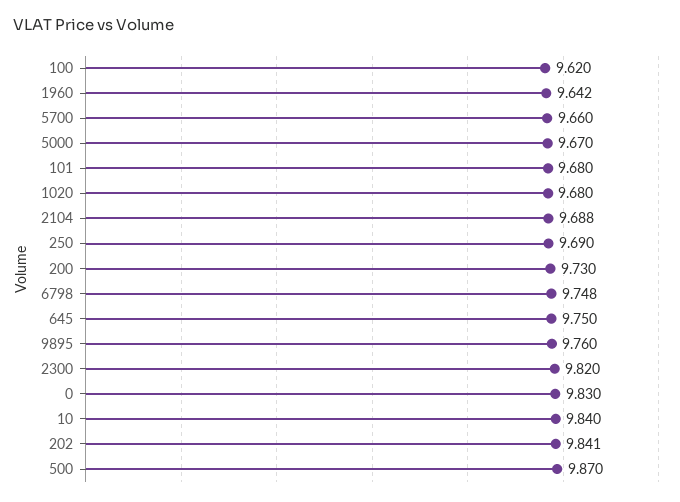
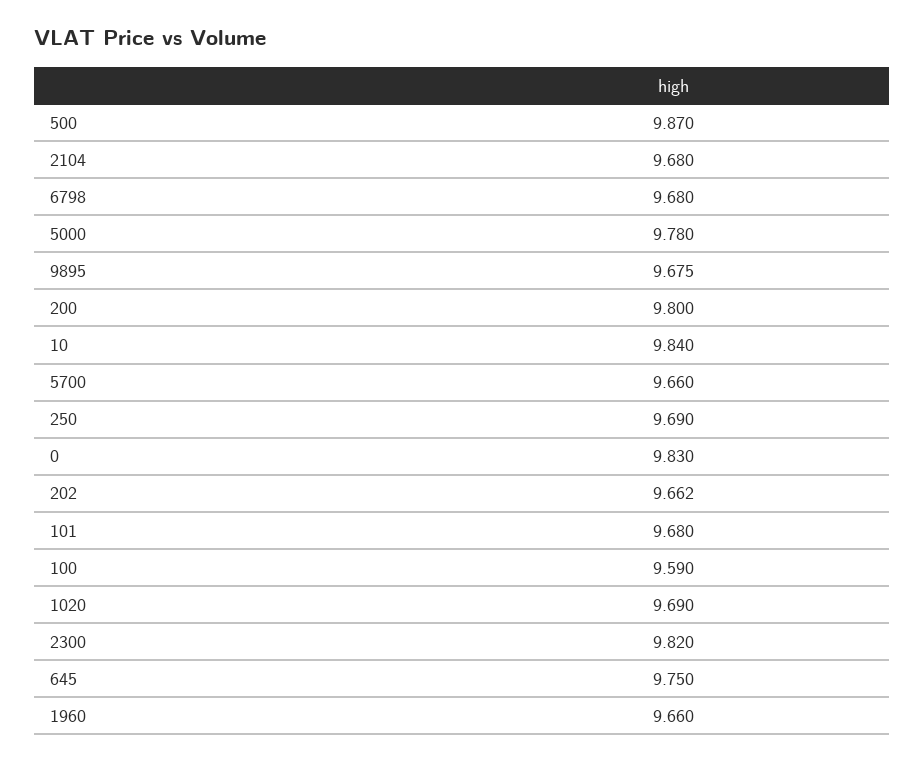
  {
-   "100": 9.62,
+   "100": 9.59,
-   "1960": 9.642,
+   "1960": 9.66,
    "5700": 9.66,
-   "5000": 9.67,
+   "5000": 9.78,
    "101": 9.68,
-   "1020": 9.68,
+   "1020": 9.69,
-   "2104": 9.688,
+   "2104": 9.68,
    "250": 9.69,
-   "200": 9.73,
+   "200": 9.8,
-   "6798": 9.748,
+   "6798": 9.68,
    "645": 9.75,
-   "9895": 9.76,
+   "9895": 9.675,
    "2300": 9.82,
    "0": 9.83,
    "10": 9.84,
-   "202": 9.841,
+   "202": 9.662,
    "500": 9.87
  }

